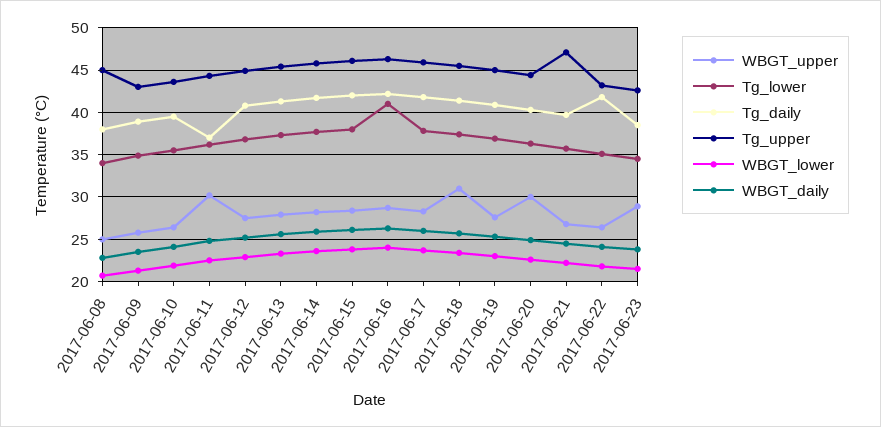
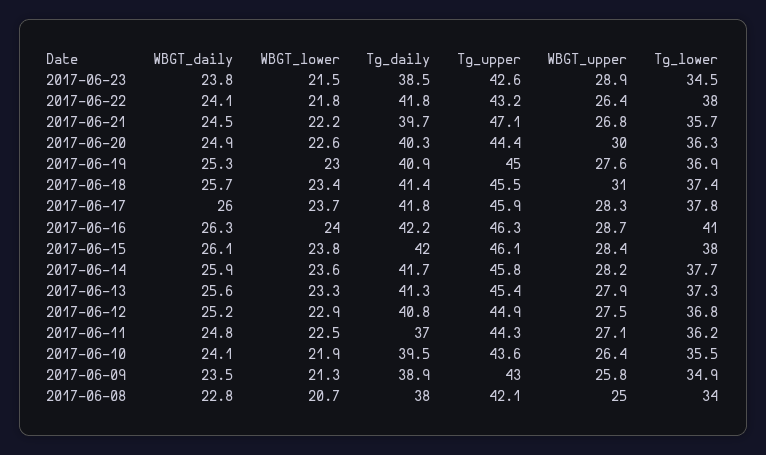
  {
    "WBGT_upper": {
      "2017-06-08": 25,
      "2017-06-09": 25.8,
      "2017-06-10": 26.4,
-     "2017-06-11": 30,
+     "2017-06-11": 27.1,
      "2017-06-12": 27.5,
      "2017-06-13": 27.9,
      "2017-06-14": 28.2,
      "2017-06-15": 28.4,
      "2017-06-16": 28.7,
      "2017-06-17": 28.3,
      "2017-06-18": 31,
      "2017-06-19": 27.6,
      "2017-06-20": 30,
      "2017-06-21": 26.8,
      "2017-06-22": 26.4,
      "2017-06-23": 28.9
    },
    "Tg_lower": {
      "2017-06-08": 34,
      "2017-06-09": 34.9,
      "2017-06-10": 35.5,
      "2017-06-11": 36.2,
      "2017-06-12": 36.8,
      "2017-06-13": 37.3,
      "2017-06-14": 37.7,
      "2017-06-15": 38,
      "2017-06-16": 41,
      "2017-06-17": 37.8,
      "2017-06-18": 37.4,
      "2017-06-19": 36.9,
      "2017-06-20": 36.3,
      "2017-06-21": 35.7,
-     "2017-06-22": 35,
+     "2017-06-22": 38,
      "2017-06-23": 34.5
    },
    "Tg_daily": {
      "2017-06-08": 38,
      "2017-06-09": 38.9,
      "2017-06-10": 39.5,
      "2017-06-11": 37,
      "2017-06-12": 40.8,
      "2017-06-13": 41.3,
      "2017-06-14": 41.7,
      "2017-06-15": 42,
      "2017-06-16": 42.2,
      "2017-06-17": 41.8,
      "2017-06-18": 41.4,
      "2017-06-19": 40.9,
      "2017-06-20": 40.3,
      "2017-06-21": 39.7,
      "2017-06-22": 41.8,
      "2017-06-23": 38.5
    },
    "Tg_upper": {
-     "2017-06-08": 45,
+     "2017-06-08": 42.1,
      "2017-06-09": 43,
      "2017-06-10": 43.6,
      "2017-06-11": 44.3,
      "2017-06-12": 44.9,
      "2017-06-13": 45.4,
      "2017-06-14": 45.8,
      "2017-06-15": 46.1,
      "2017-06-16": 46.3,
      "2017-06-17": 45.9,
      "2017-06-18": 45.5,
      "2017-06-19": 45,
      "2017-06-20": 44.4,
      "2017-06-21": 47.1,
      "2017-06-22": 43.2,
      "2017-06-23": 42.6
    },
    "WBGT_lower": {
      "2017-06-08": 20.7,
      "2017-06-09": 21.3,
      "2017-06-10": 21.9,
      "2017-06-11": 22.5,
      "2017-06-12": 22.9,
      "2017-06-13": 23.3,
      "2017-06-14": 23.6,
      "2017-06-15": 23.8,
      "2017-06-16": 24,
      "2017-06-17": 23.7,
      "2017-06-18": 23.4,
      "2017-06-19": 23,
      "2017-06-20": 22.6,
      "2017-06-21": 22.2,
      "2017-06-22": 21.8,
      "2017-06-23": 21.5
    },
    "WBGT_daily": {
      "2017-06-08": 22.8,
      "2017-06-09": 23.5,
      "2017-06-10": 24.1,
      "2017-06-11": 24.8,
      "2017-06-12": 25.2,
      "2017-06-13": 25.6,
      "2017-06-14": 25.9,
      "2017-06-15": 26.1,
      "2017-06-16": 26.3,
      "2017-06-17": 26,
      "2017-06-18": 25.7,
      "2017-06-19": 25.3,
      "2017-06-20": 24.9,
      "2017-06-21": 24.5,
      "2017-06-22": 24.1,
      "2017-06-23": 23.8
    }
  }

